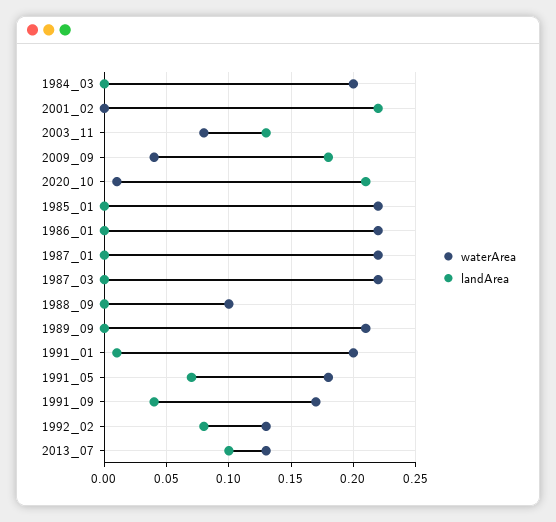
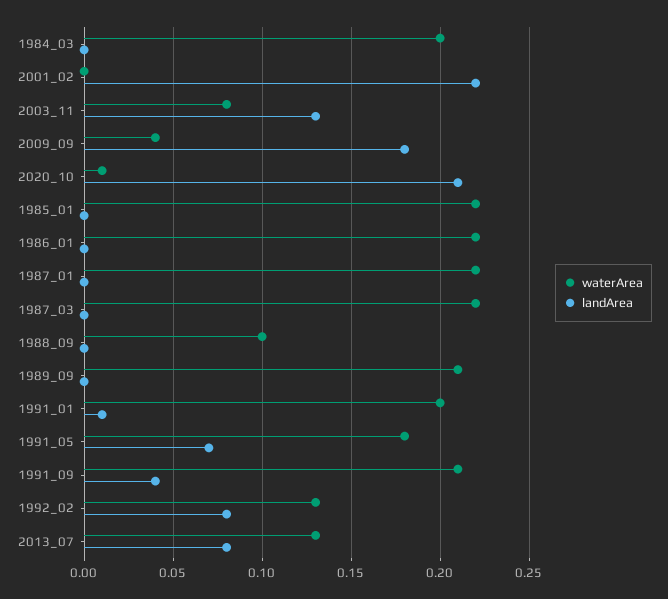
  {
    "waterArea": {
      "1984_03": 0.2,
      "2001_02": 0,
      "2003_11": 0.08,
      "2009_09": 0.04,
      "2020_10": 0.01,
      "1985_01": 0.22,
      "1986_01": 0.22,
      "1987_01": 0.22,
      "1987_03": 0.22,
      "1988_09": 0.1,
      "1989_09": 0.21,
      "1991_01": 0.2,
      "1991_05": 0.18,
-     "1991_09": 0.17,
+     "1991_09": 0.21,
      "1992_02": 0.13,
      "2013_07": 0.13
    },
    "landArea": {
      "1984_03": 0,
      "2001_02": 0.22,
      "2003_11": 0.13,
      "2009_09": 0.18,
      "2020_10": 0.21,
      "1985_01": 0,
      "1986_01": 0,
      "1987_01": 0,
      "1987_03": 0,
      "1988_09": 0,
      "1989_09": 0,
      "1991_01": 0.01,
      "1991_05": 0.07,
      "1991_09": 0.04,
      "1992_02": 0.08,
-     "2013_07": 0.1
+     "2013_07": 0.08
    }
  }

